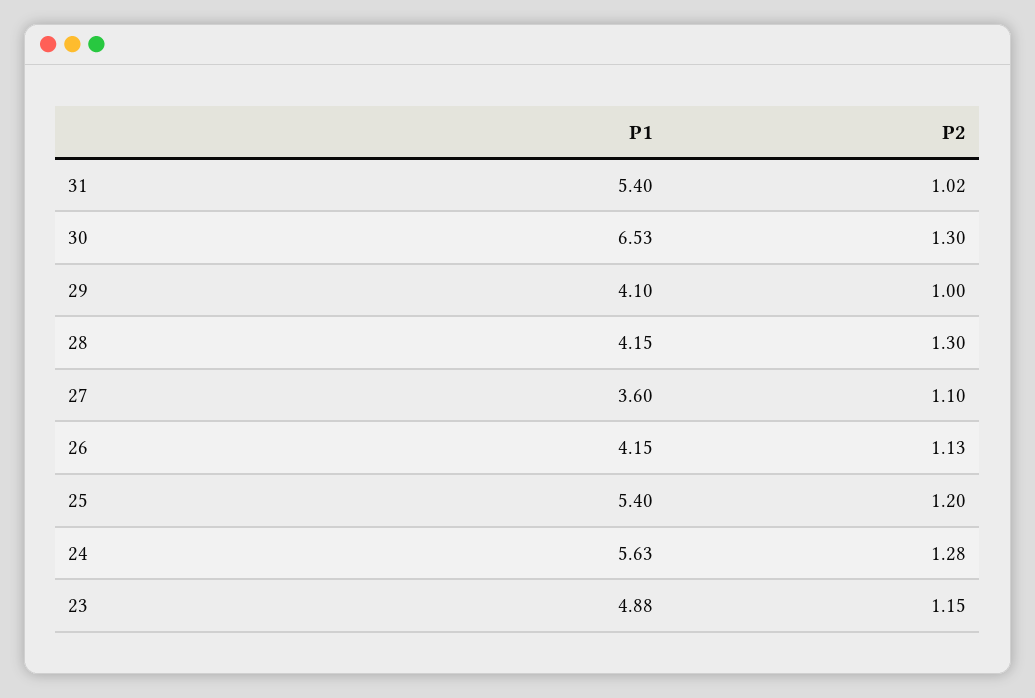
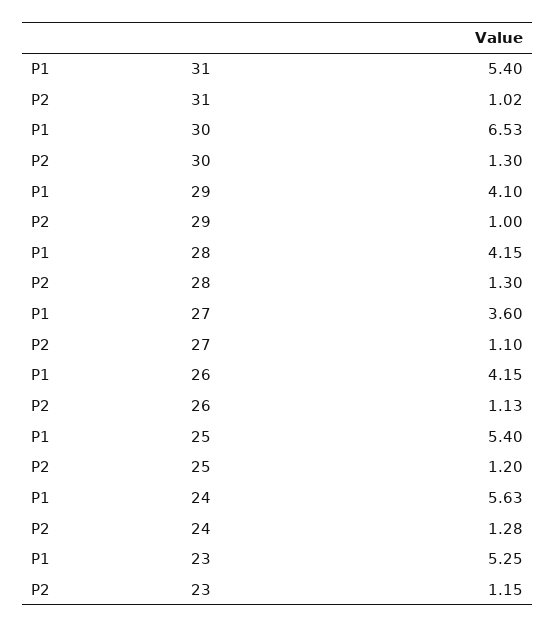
  {
    "P1": {
      "31": 5.4,
      "30": 6.53,
      "29": 4.1,
      "28": 4.15,
      "27": 3.6,
      "26": 4.15,
      "25": 5.4,
      "24": 5.63,
-     "23": 4.88
+     "23": 5.25
    },
    "P2": {
      "31": 1.02,
      "30": 1.3,
      "29": 1,
      "28": 1.3,
      "27": 1.1,
      "26": 1.13,
      "25": 1.2,
      "24": 1.28,
      "23": 1.15
    }
  }

